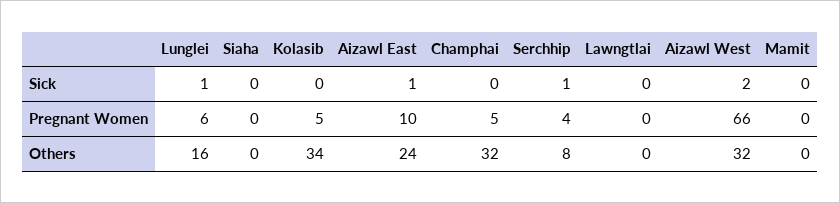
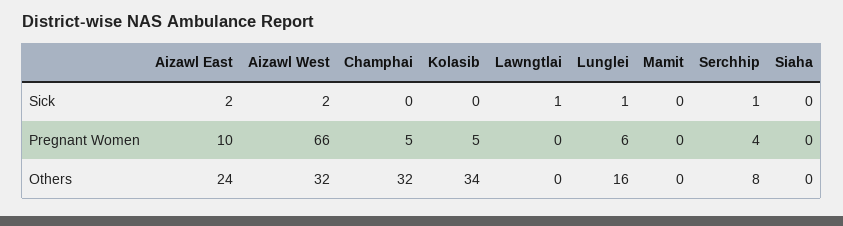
  {
    "Lunglei": {
      "Sick": 1,
      "Pregnant Women": 6,
      "Others": 16
    },
    "Siaha": {
      "Sick": 0,
      "Pregnant Women": 0,
      "Others": 0
    },
    "Kolasib": {
      "Sick": 0,
      "Pregnant Women": 5,
      "Others": 34
    },
    "Aizawl East": {
-     "Sick": 1,
+     "Sick": 2,
      "Pregnant Women": 10,
      "Others": 24
    },
    "Champhai": {
      "Sick": 0,
      "Pregnant Women": 5,
      "Others": 32
    },
    "Serchhip": {
      "Sick": 1,
      "Pregnant Women": 4,
      "Others": 8
    },
    "Lawngtlai": {
-     "Sick": 0,
+     "Sick": 1,
      "Pregnant Women": 0,
      "Others": 0
    },
    "Aizawl West": {
      "Sick": 2,
      "Pregnant Women": 66,
      "Others": 32
    },
    "Mamit": {
      "Sick": 0,
      "Pregnant Women": 0,
      "Others": 0
    }
  }

